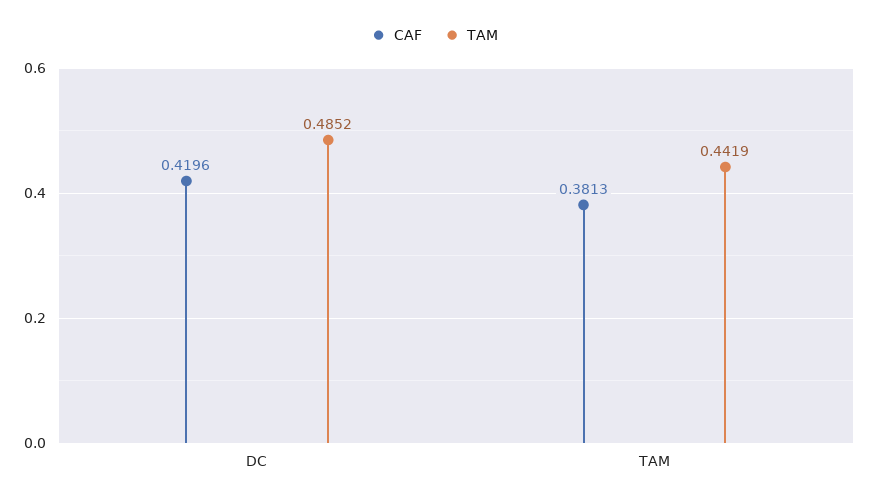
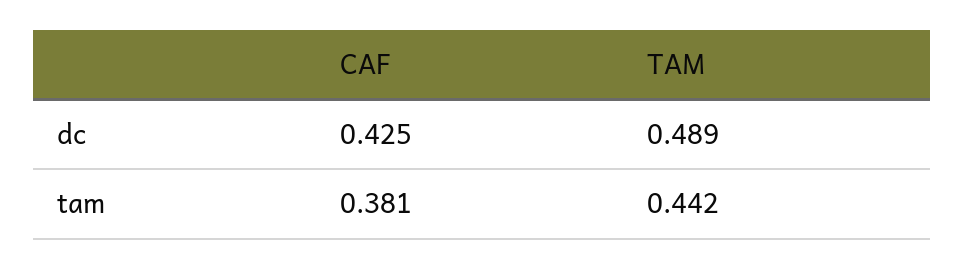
  {
    "CAF": {
-     "DC": 0.4196,
+     "DC": 0.425,
      "TAM": 0.3813
    },
    "TAM": {
-     "DC": 0.4852,
+     "DC": 0.489,
      "TAM": 0.4419
    }
  }

